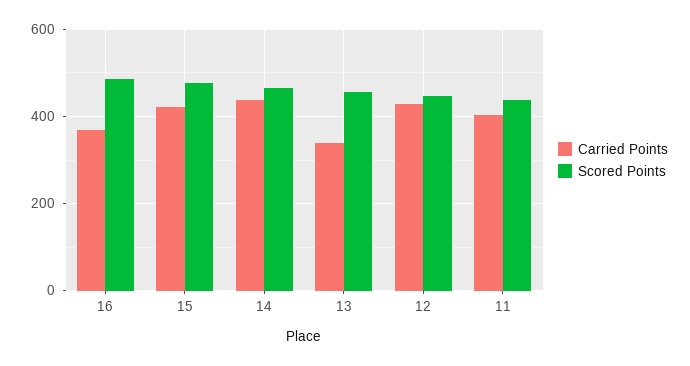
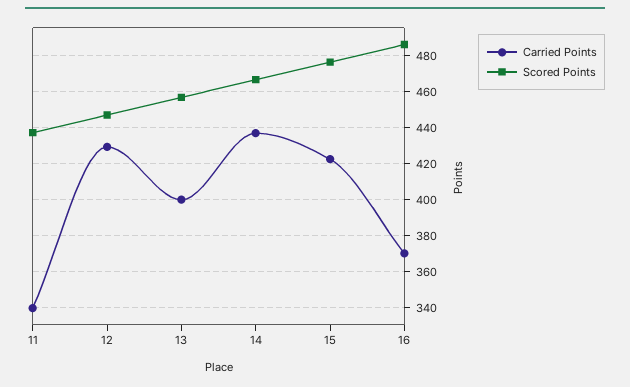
  {
    "Carried Points": {
      "16": 370,
      "15": 425,
      "14": 435,
-     "13": 340,
+     "13": 400,
      "12": 430,
-     "11": 400
+     "11": 340
    },
    "Scored Points": {
      "16": 485,
      "15": 475,
      "14": 465,
      "13": 455,
      "12": 445,
      "11": 435
    }
  }

